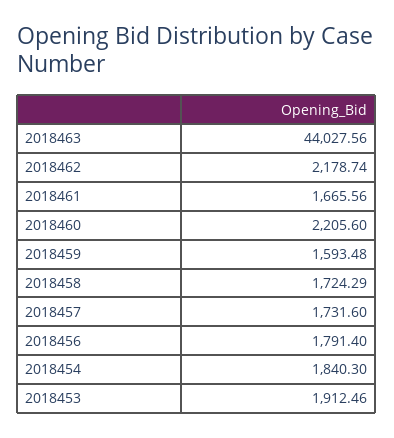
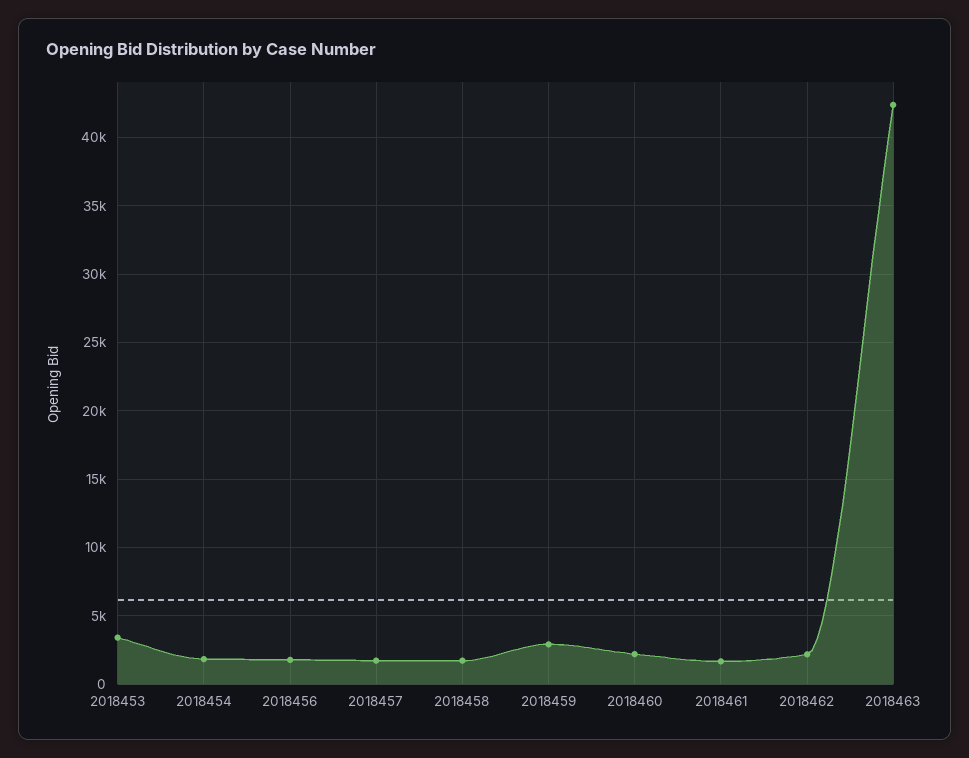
  {
-   "2018463": 44027.56,
+   "2018463": 42500,
    "2018462": 2178.74,
    "2018461": 1665.56,
    "2018460": 2205.6,
-   "2018459": 1593.48,
+   "2018459": 3000,
    "2018458": 1724.29,
    "2018457": 1731.6,
    "2018456": 1791.4,
    "2018454": 1840.3,
-   "2018453": 1912.46
+   "2018453": 3500
  }

